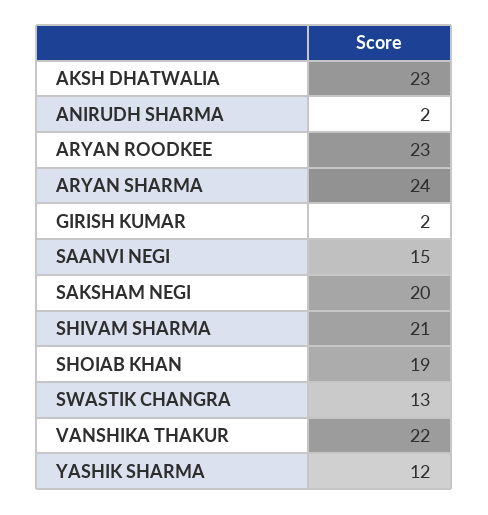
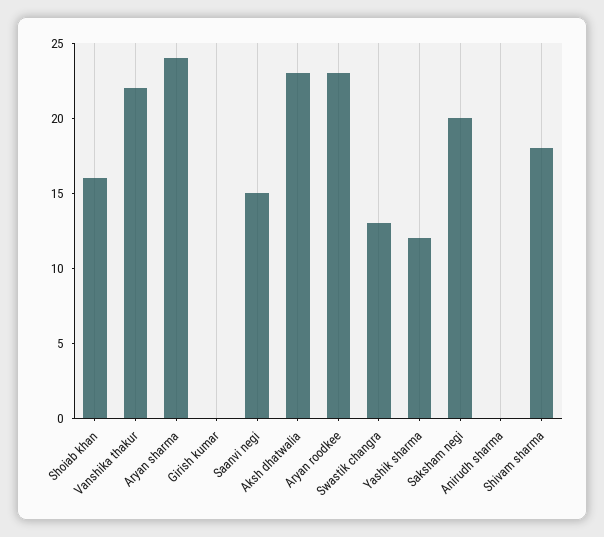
  {
    "AKSH DHATWALIA": 23,
-   "ANIRUDH SHARMA": 2,
+   "ANIRUDH SHARMA": 0,
    "ARYAN ROODKEE": 23,
    "ARYAN SHARMA": 24,
-   "GIRISH KUMAR": 2,
+   "GIRISH KUMAR": 0,
    "SAANVI NEGI": 15,
    "SAKSHAM NEGI": 20,
-   "SHIVAM SHARMA": 21,
+   "SHIVAM SHARMA": 18,
-   "SHOIAB KHAN": 19,
+   "SHOIAB KHAN": 16,
    "SWASTIK CHANGRA": 13,
    "VANSHIKA THAKUR": 22,
    "YASHIK SHARMA": 12
  }

